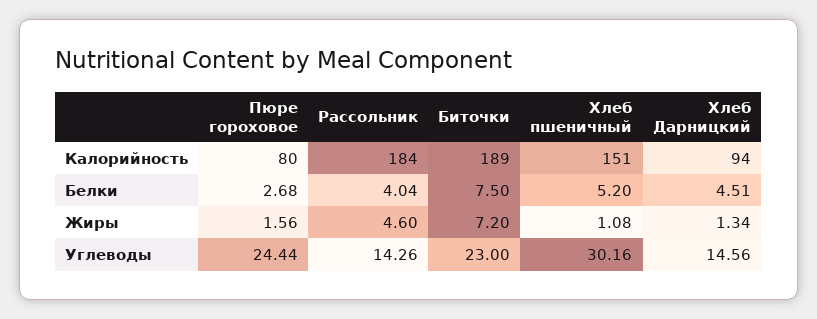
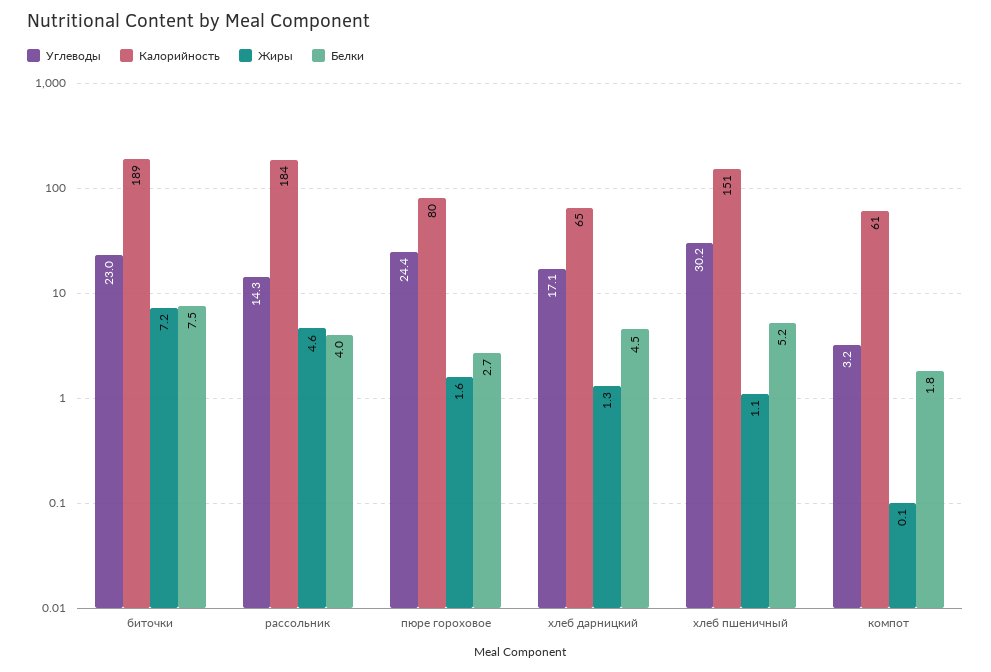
  {
    "Калорийность": {
      "Пюре гороховое": 80,
      "Рассольник": 184,
      "Биточки": 189,
      "Хлеб пшеничный": 151,
-     "Хлеб Дарницкий": 94
+     "Хлеб Дарницкий": 65,
+     "компот": 61
    },
    "Белки": {
      "Пюре гороховое": 2.68,
      "Рассольник": 4.04,
      "Биточки": 7.5,
      "Хлеб пшеничный": 5.2,
-     "Хлеб Дарницкий": 4.51
+     "Хлеб Дарницкий": 4.51,
+     "компот": 1.8
    },
    "Жиры": {
      "Пюре гороховое": 1.56,
      "Рассольник": 4.6,
      "Биточки": 7.2,
      "Хлеб пшеничный": 1.08,
-     "Хлеб Дарницкий": 1.34
+     "Хлеб Дарницкий": 1.34,
+     "компот": 0.1
    },
    "Углеводы": {
      "Пюре гороховое": 24.44,
      "Рассольник": 14.26,
      "Биточки": 23,
      "Хлеб пшеничный": 30.16,
-     "Хлеб Дарницкий": 14.56
+     "Хлеб Дарницкий": 17.1,
+     "компот": 3.2
    }
  }

